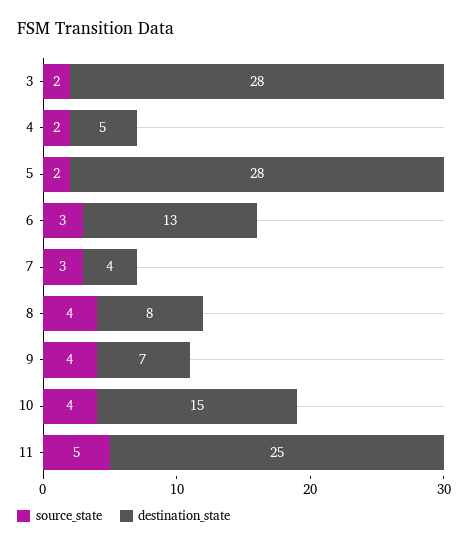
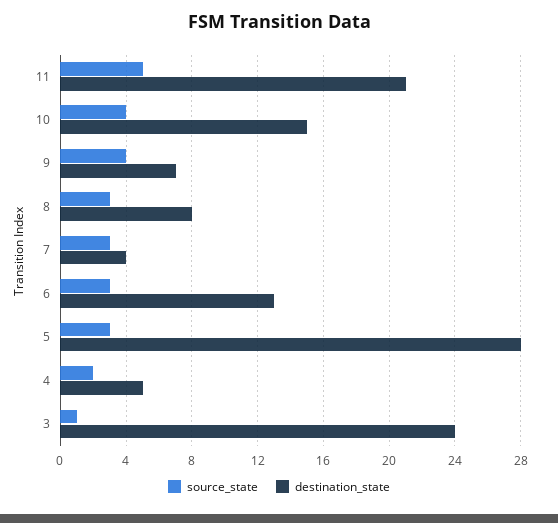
  {
    "source_state": {
-     "3": 2,
+     "3": 1,
      "4": 2,
-     "5": 2,
+     "5": 3,
      "6": 3,
      "7": 3,
-     "8": 4,
+     "8": 3,
      "9": 4,
      "10": 4,
      "11": 5
    },
    "destination_state": {
-     "3": 28,
+     "3": 24,
      "4": 5,
      "5": 28,
      "6": 13,
      "7": 4,
      "8": 8,
      "9": 7,
      "10": 15,
-     "11": 25
+     "11": 21
    }
  }

